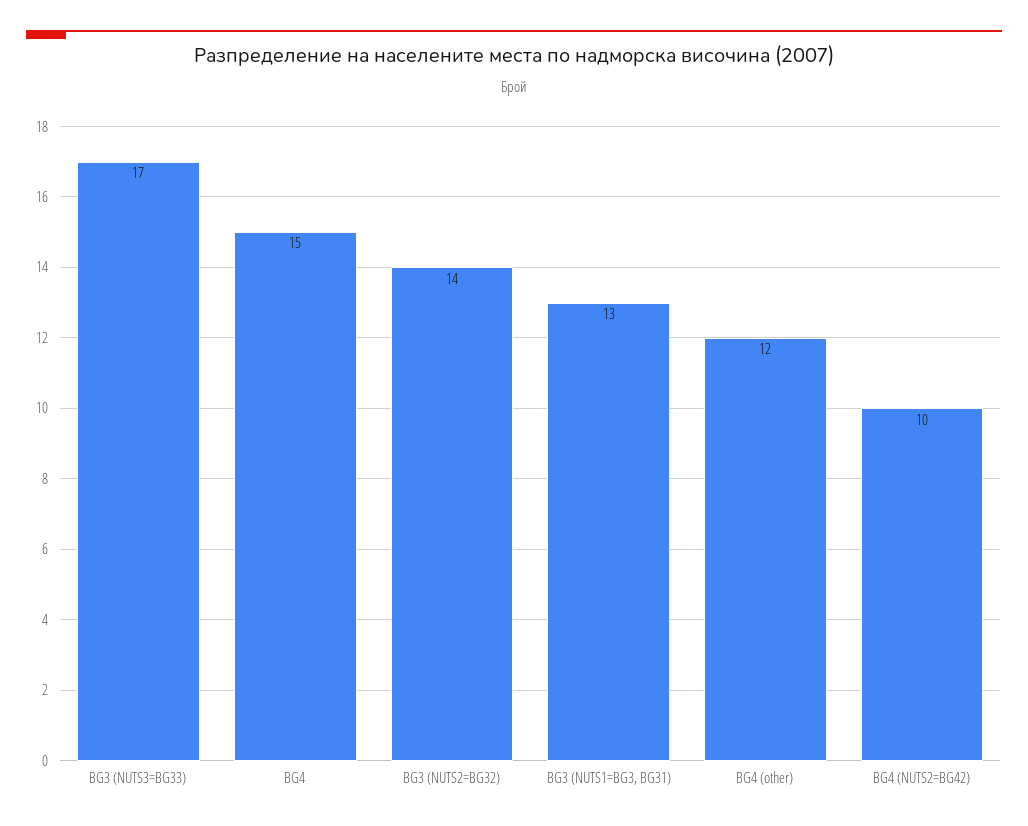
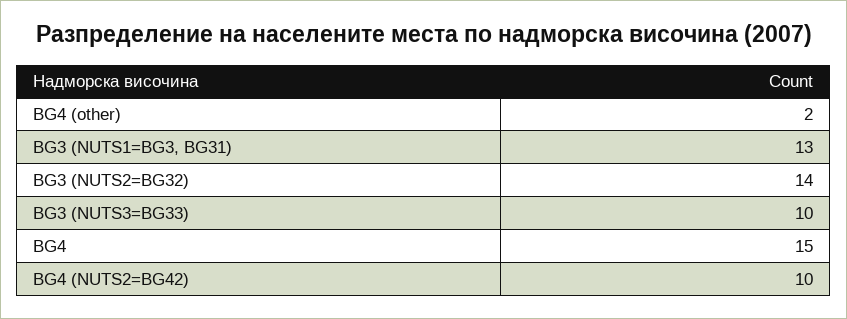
  {
-   "BG3 (NUTS3=BG33)": 17,
+   "BG3 (NUTS3=BG33)": 10,
    "BG4": 15,
    "BG3 (NUTS2=BG32)": 14,
    "BG3 (NUTS1=BG3, BG31)": 13,
-   "BG4 (other)": 12,
+   "BG4 (other)": 2,
    "BG4 (NUTS2=BG42)": 10
  }

